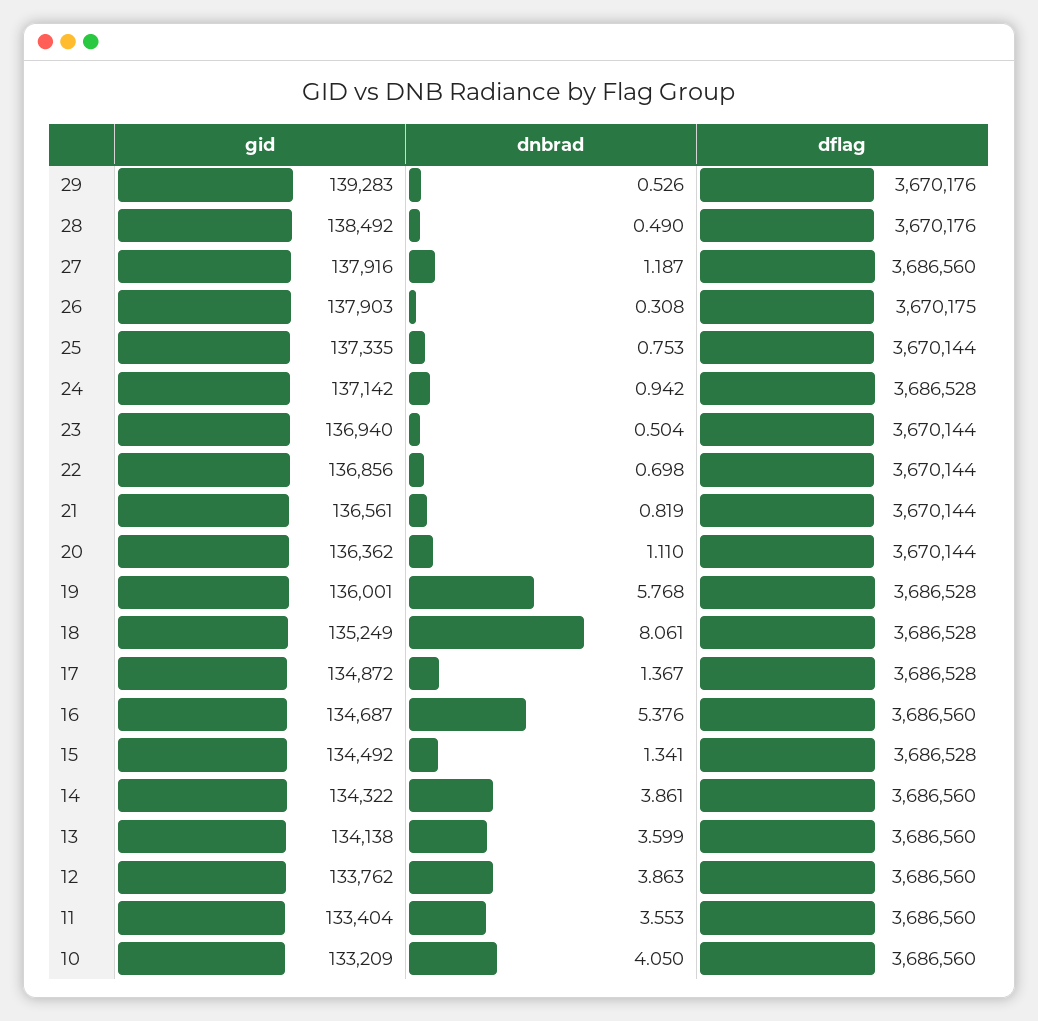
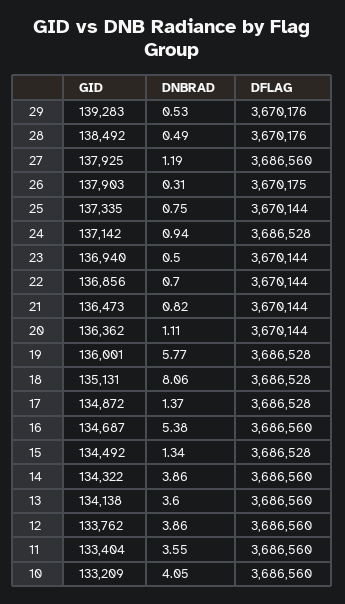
  {
    "gid": {
      "29": 139283,
      "28": 138492,
-     "27": 137916,
+     "27": 137925,
      "26": 137903,
      "25": 137335,
      "24": 137142,
      "23": 136940,
      "22": 136856,
-     "21": 136561,
+     "21": 136473,
      "20": 136362,
      "19": 136001,
-     "18": 135249,
+     "18": 135131,
      "17": 134872,
      "16": 134687,
      "15": 134492,
      "14": 134322,
      "13": 134138,
      "12": 133762,
      "11": 133404,
      "10": 133209
    },
    "dnbrad": {
      "29": 0.526,
      "28": 0.49,
      "27": 1.187,
      "26": 0.308,
      "25": 0.753,
      "24": 0.942,
      "23": 0.504,
      "22": 0.698,
      "21": 0.819,
      "20": 1.11,
      "19": 5.768,
      "18": 8.061,
      "17": 1.367,
      "16": 5.376,
      "15": 1.341,
      "14": 3.861,
      "13": 3.599,
      "12": 3.863,
      "11": 3.553,
      "10": 4.05
    },
    "dflag": {
      "29": 3670176,
      "28": 3670176,
      "27": 3686560,
      "26": 3670175,
      "25": 3670144,
      "24": 3686528,
      "23": 3670144,
      "22": 3670144,
      "21": 3670144,
      "20": 3670144,
      "19": 3686528,
      "18": 3686528,
      "17": 3686528,
      "16": 3686560,
      "15": 3686528,
      "14": 3686560,
      "13": 3686560,
      "12": 3686560,
      "11": 3686560,
      "10": 3686560
    }
  }

